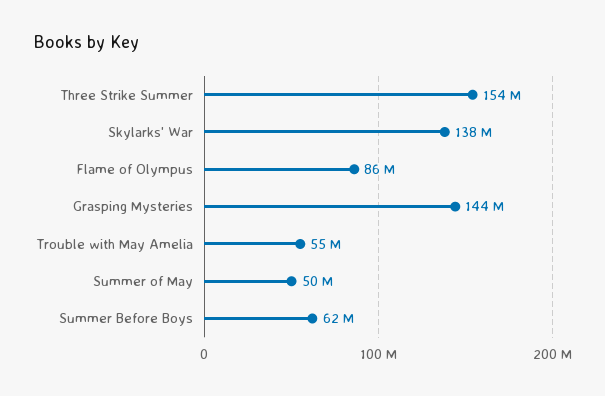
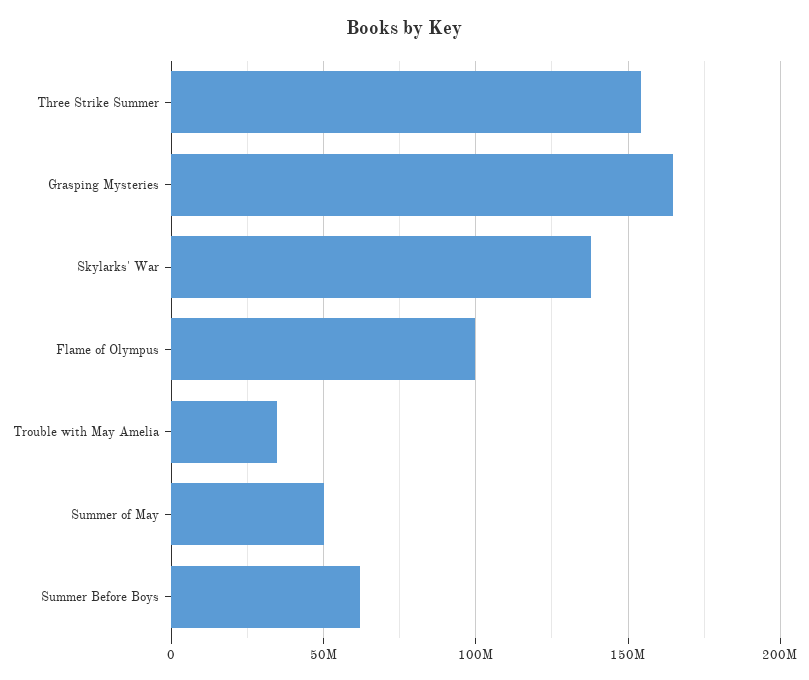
  {
    "Three Strike Summer": 154000000,
    "Skylarks' War": 138000000,
-   "Flame of Olympus": 86000000,
+   "Flame of Olympus": 100000000,
-   "Grasping Mysteries": 144000000,
+   "Grasping Mysteries": 165000000,
-   "Trouble with May Amelia": 55000000,
+   "Trouble with May Amelia": 35000000,
    "Summer of May": 50000000,
    "Summer Before Boys": 62000000
  }

